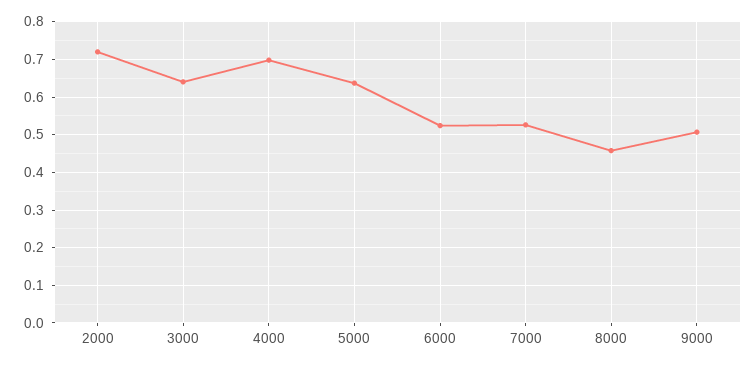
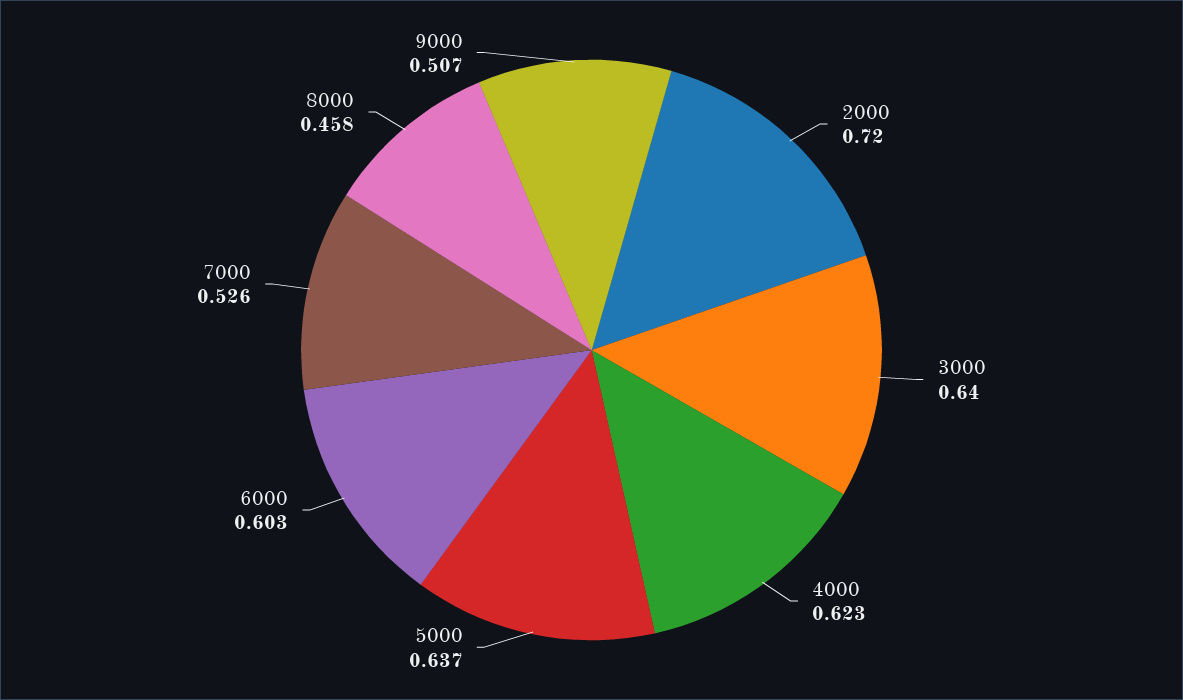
  {
    "2000": 0.72,
    "3000": 0.64,
-   "4000": 0.7,
+   "4000": 0.623,
    "5000": 0.637,
-   "6000": 0.52,
+   "6000": 0.603,
    "7000": 0.526,
    "8000": 0.458,
    "9000": 0.507
  }

